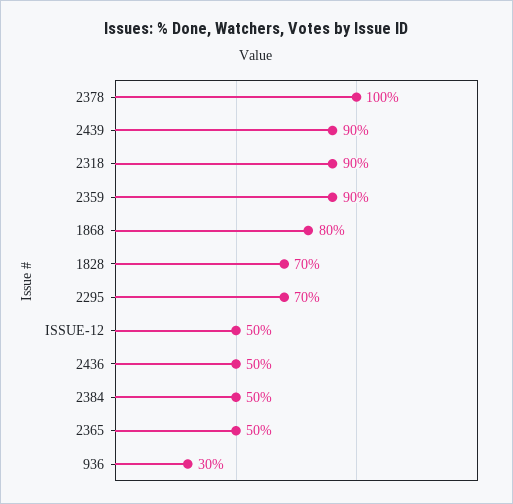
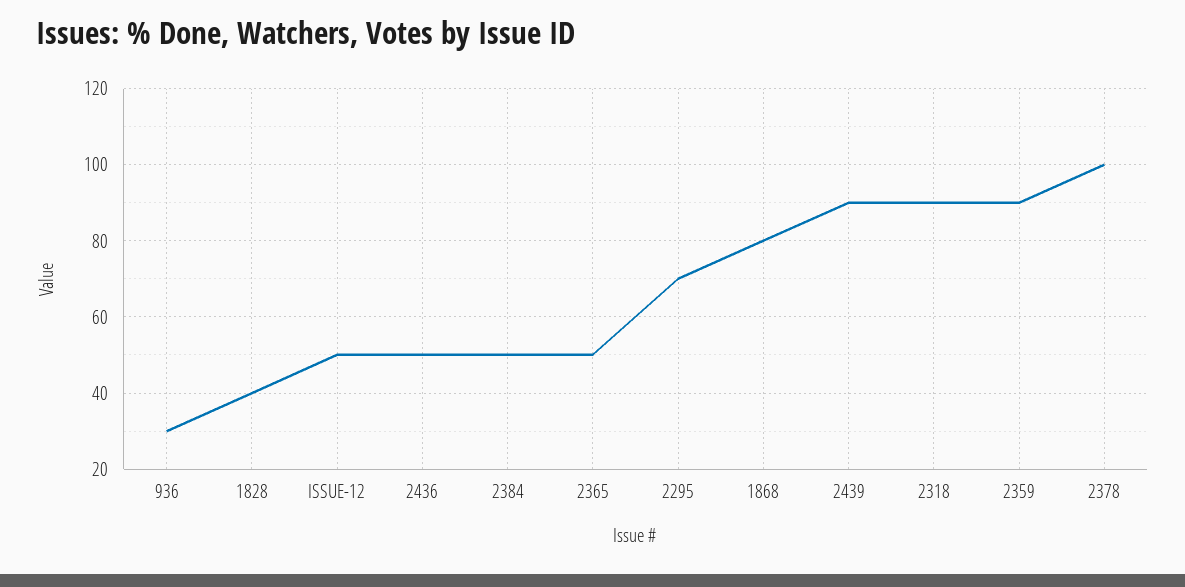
  {
    "2378": 100,
    "2439": 90,
    "2318": 90,
    "2359": 90,
    "1868": 80,
-   "1828": 70,
+   "1828": 40,
    "2295": 70,
    "ISSUE-12": 50,
    "2436": 50,
    "2384": 50,
    "2365": 50,
    "936": 30
  }

